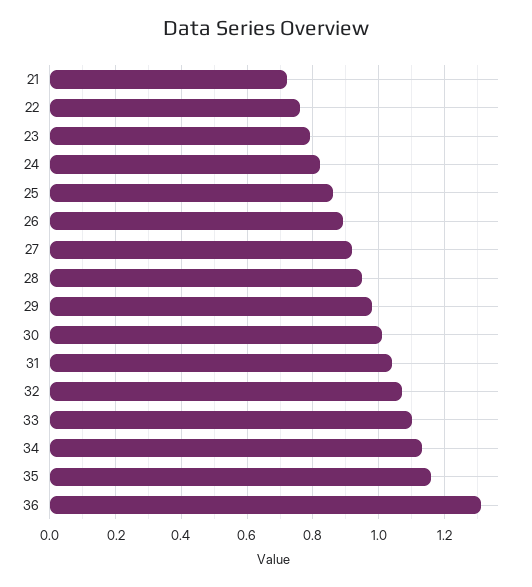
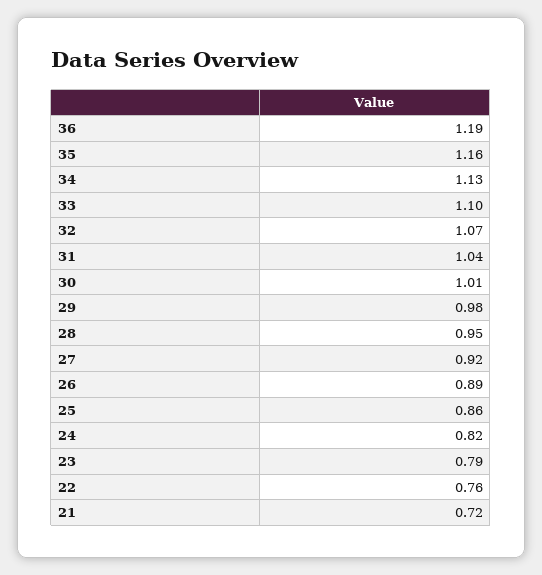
  {
    "21": 0.72,
    "22": 0.76,
    "23": 0.79,
    "24": 0.82,
    "25": 0.86,
    "26": 0.89,
    "27": 0.92,
    "28": 0.95,
    "29": 0.98,
    "30": 1.01,
    "31": 1.04,
    "32": 1.07,
    "33": 1.1,
    "34": 1.13,
    "35": 1.16,
-   "36": 1.3
+   "36": 1.19
  }

